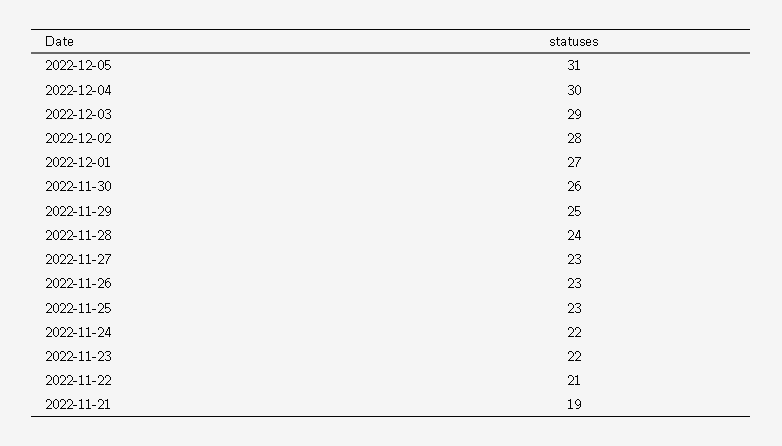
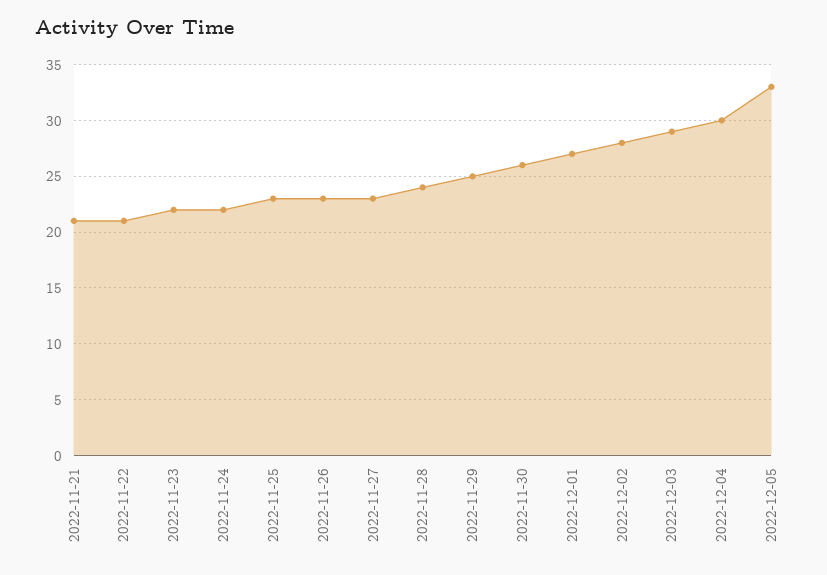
  {
-   "2022-12-05": 31,
+   "2022-12-05": 33,
    "2022-12-04": 30,
    "2022-12-03": 29,
    "2022-12-02": 28,
    "2022-12-01": 27,
    "2022-11-30": 26,
    "2022-11-29": 25,
    "2022-11-28": 24,
    "2022-11-27": 23,
    "2022-11-26": 23,
    "2022-11-25": 23,
    "2022-11-24": 22,
    "2022-11-23": 22,
    "2022-11-22": 21,
-   "2022-11-21": 19
+   "2022-11-21": 21
  }

